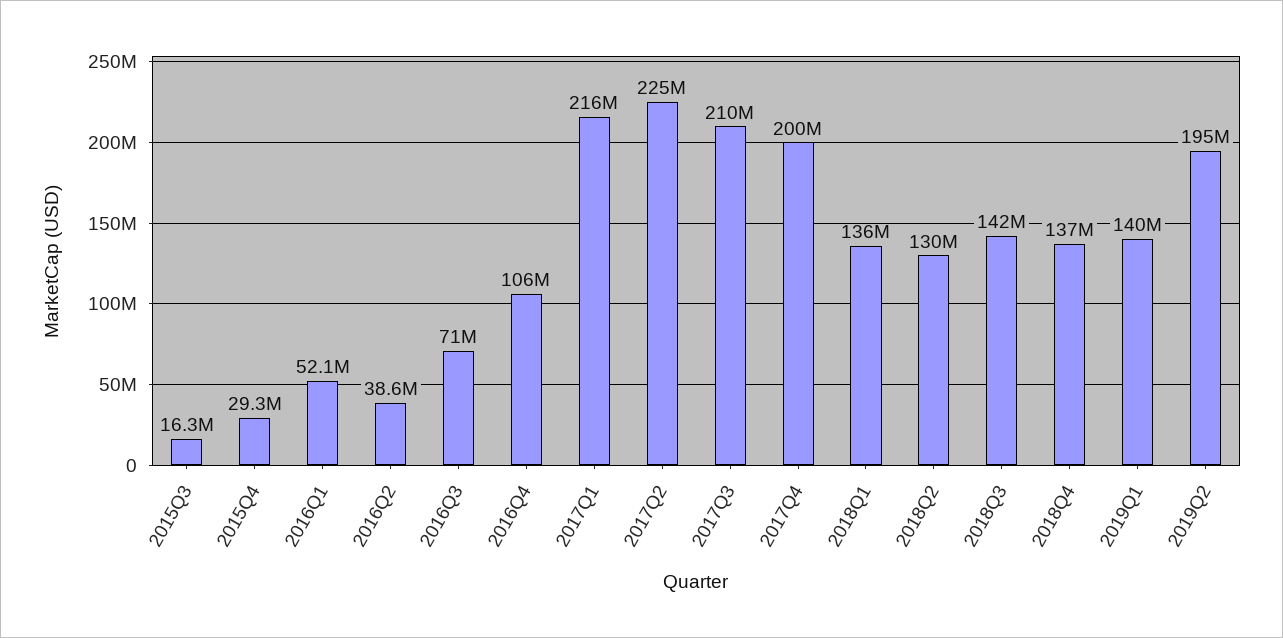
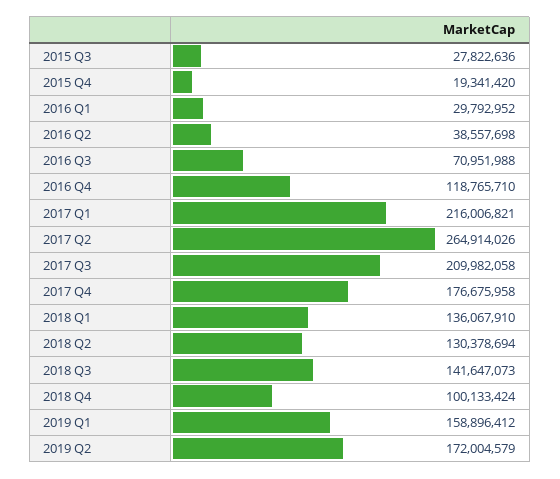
  {
-   "2015Q3": 16300000,
+   "2015Q3": 27822636,
-   "2015Q4": 29300000,
+   "2015Q4": 19341420,
-   "2016Q1": 52100000,
+   "2016Q1": 29792952,
    "2016Q2": 38557698,
    "2016Q3": 70951988,
-   "2016Q4": 106000000,
+   "2016Q4": 118765710,
    "2017Q1": 216006821,
-   "2017Q2": 225000000,
+   "2017Q2": 264914026,
    "2017Q3": 209982058,
-   "2017Q4": 200000000,
+   "2017Q4": 176675958,
    "2018Q1": 136067910,
    "2018Q2": 130378694,
    "2018Q3": 141647073,
-   "2018Q4": 137000000,
+   "2018Q4": 100133424,
-   "2019Q1": 140000000,
+   "2019Q1": 158896412,
-   "2019Q2": 195000000
+   "2019Q2": 172004579
  }

